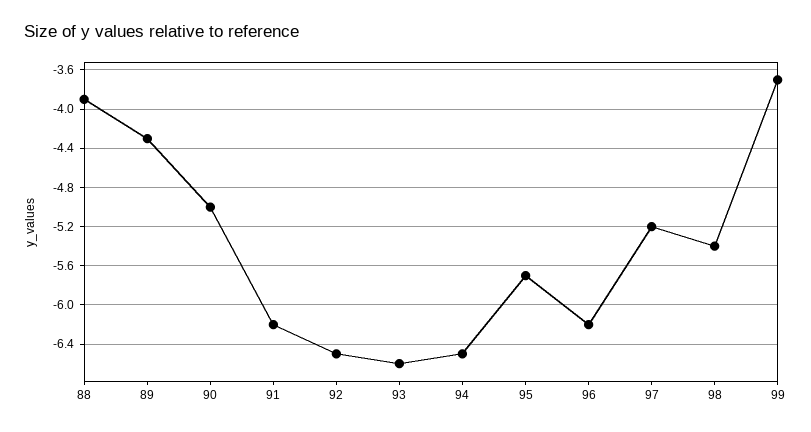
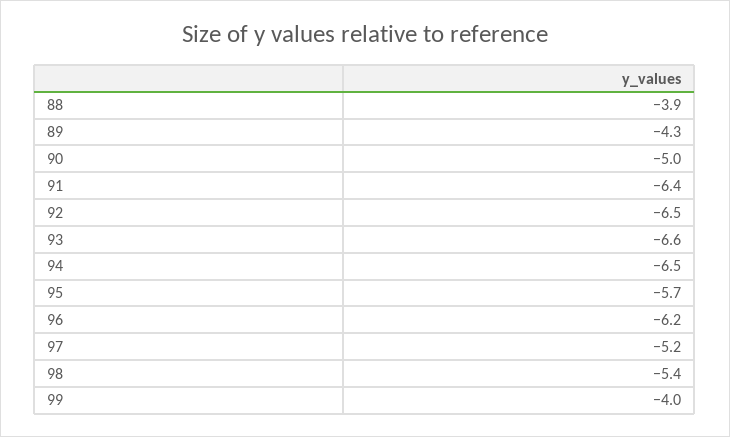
  {
    "88": -3.9,
    "89": -4.3,
    "90": -5,
-   "91": -6.2,
+   "91": -6.4,
    "92": -6.5,
    "93": -6.6,
    "94": -6.5,
    "95": -5.7,
    "96": -6.2,
    "97": -5.2,
    "98": -5.4,
-   "99": -3.7
+   "99": -4
  }

